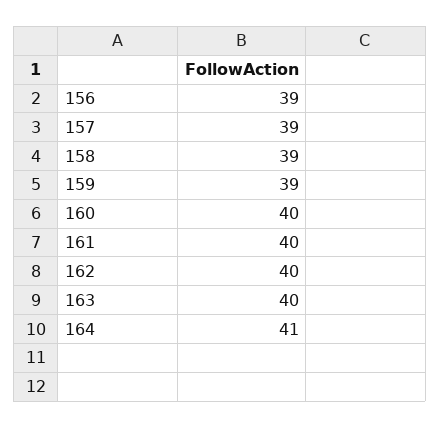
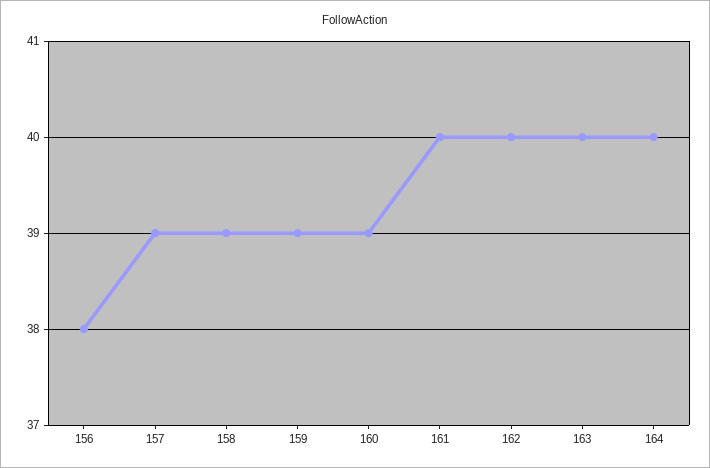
  {
-   "156": 39,
+   "156": 38,
    "157": 39,
    "158": 39,
    "159": 39,
-   "160": 40,
+   "160": 39,
    "161": 40,
    "162": 40,
    "163": 40,
-   "164": 41
+   "164": 40
  }

